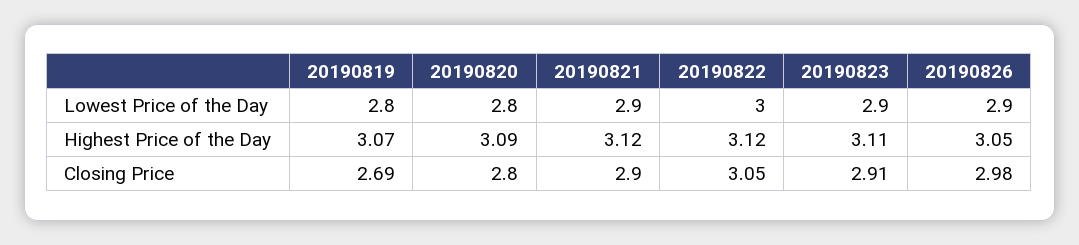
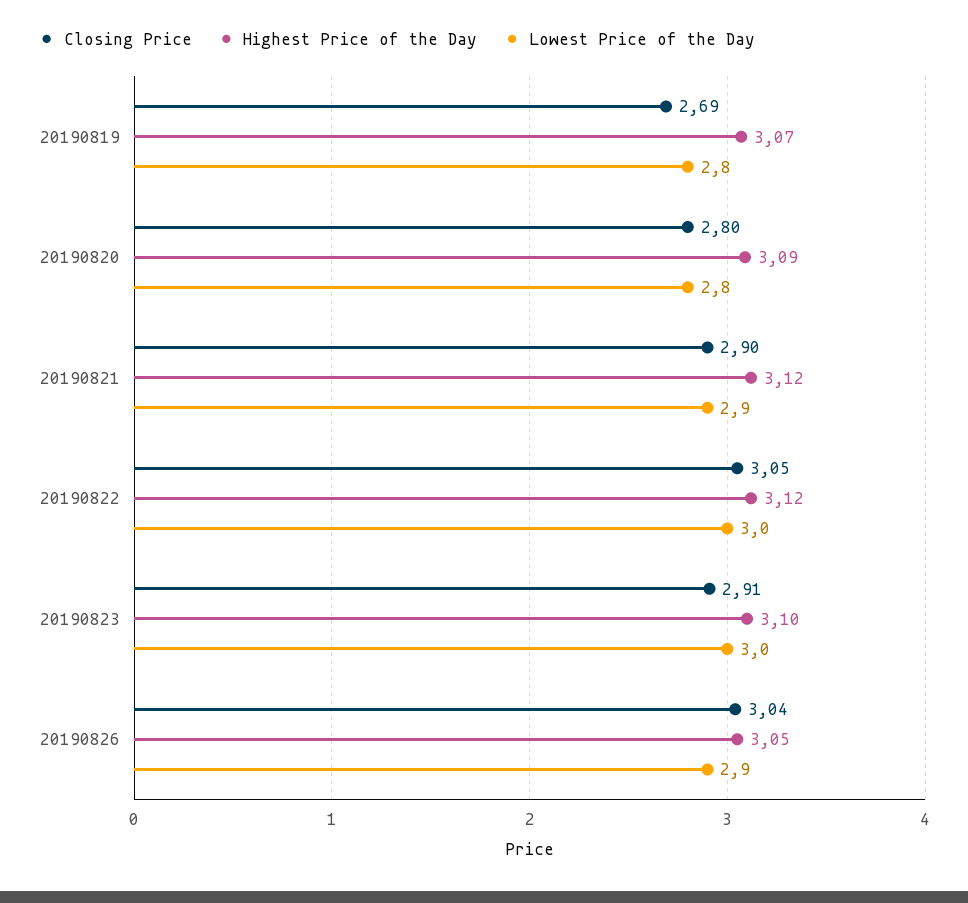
  {
    "Lowest Price of the Day": {
      "20190819": 2.8,
      "20190820": 2.8,
      "20190821": 2.9,
      "20190822": 3,
-     "20190823": 2.9,
+     "20190823": 3,
      "20190826": 2.9
    },
    "Highest Price of the Day": {
      "20190819": 3.07,
      "20190820": 3.09,
      "20190821": 3.12,
      "20190822": 3.12,
-     "20190823": 3.11,
+     "20190823": 3.1,
      "20190826": 3.05
    },
    "Closing Price": {
      "20190819": 2.69,
      "20190820": 2.8,
      "20190821": 2.9,
      "20190822": 3.05,
      "20190823": 2.91,
-     "20190826": 2.98
+     "20190826": 3.04
    }
  }

